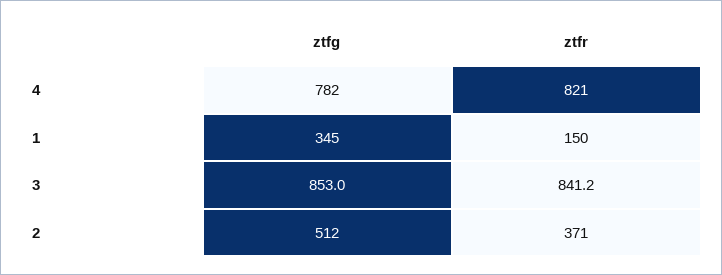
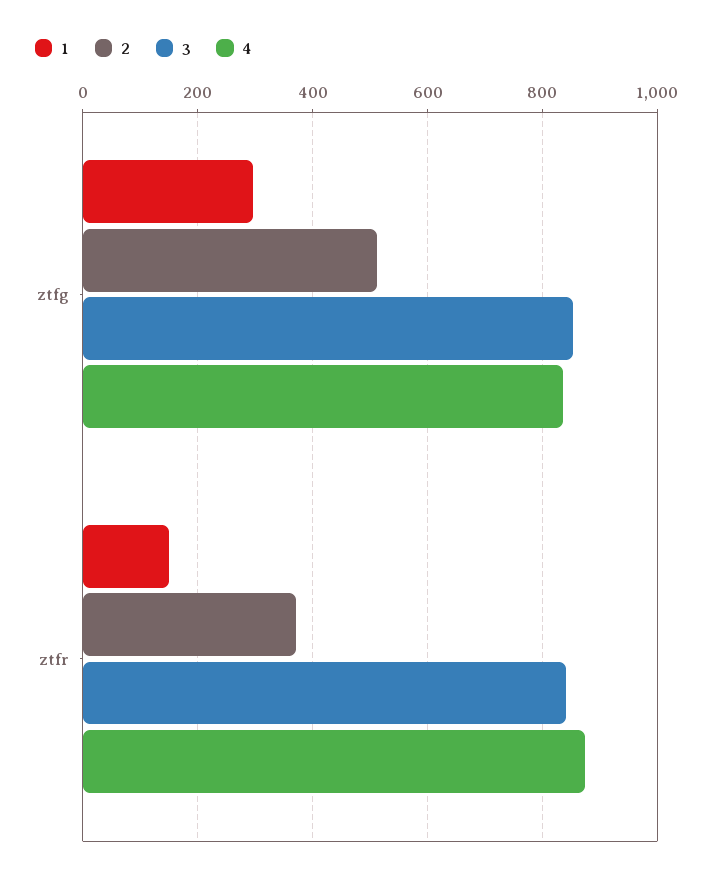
  {
    "4": {
-     "ztfg": 782,
+     "ztfg": 840,
-     "ztfr": 821
+     "ztfr": 880
    },
    "1": {
-     "ztfg": 345,
+     "ztfg": 300,
      "ztfr": 150
    },
    "3": {
      "ztfg": 853,
      "ztfr": 841.2
    },
    "2": {
      "ztfg": 512,
      "ztfr": 371
    }
  }

